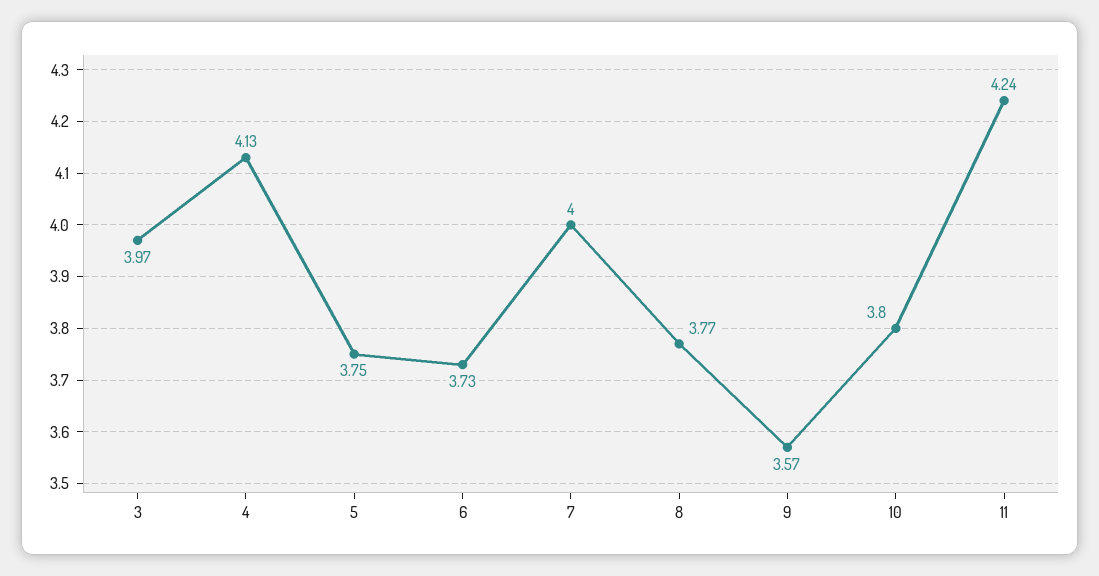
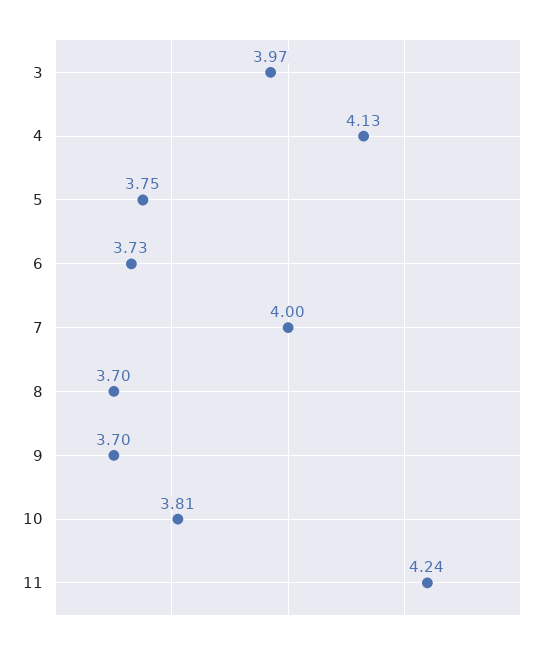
  {
    "3": 3.97,
    "4": 4.13,
    "5": 3.75,
    "6": 3.73,
    "7": 4,
-   "8": 3.77,
+   "8": 3.7,
-   "9": 3.57,
+   "9": 3.7,
-   "10": 3.8,
+   "10": 3.81,
    "11": 4.24
  }

